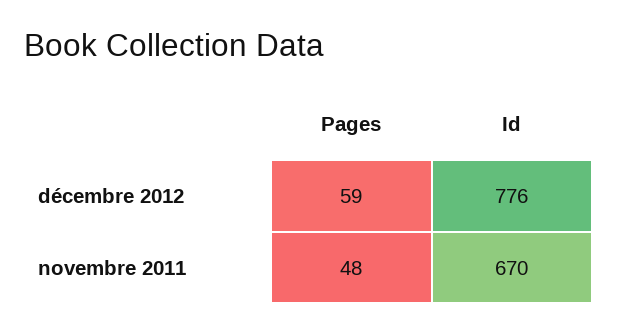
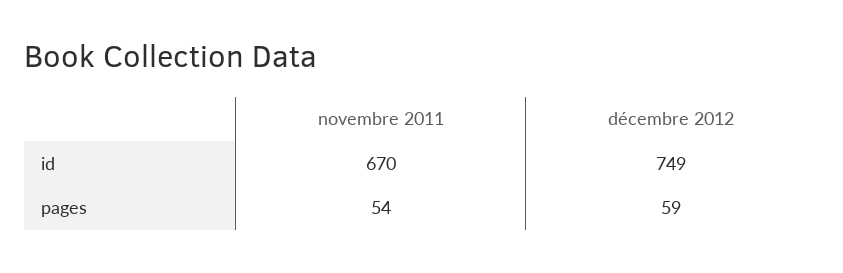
  {
    "Pages": {
      "décembre 2012": 59,
-     "novembre 2011": 48
+     "novembre 2011": 54
    },
    "Id": {
-     "décembre 2012": 776,
+     "décembre 2012": 749,
      "novembre 2011": 670
    }
  }

